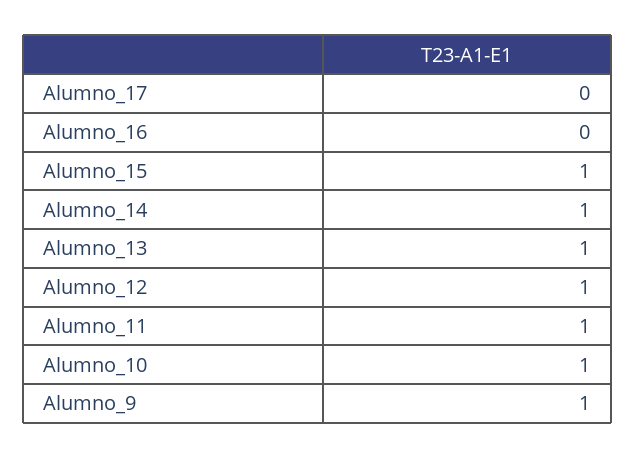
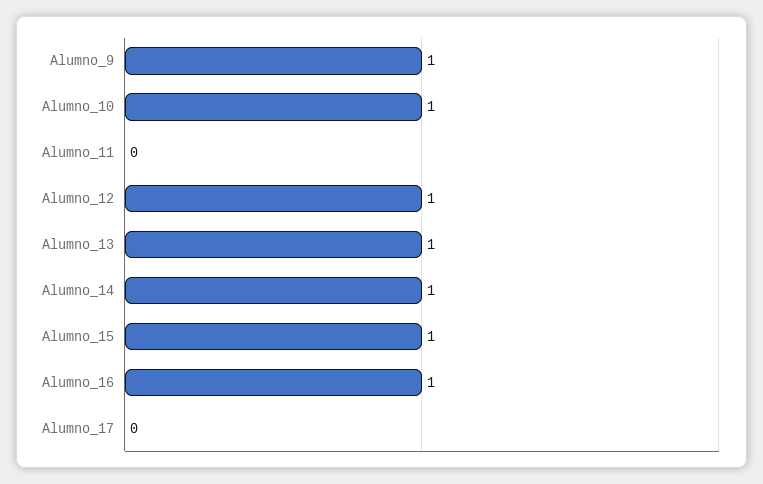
  {
    "Alumno_17": 0,
-   "Alumno_16": 0,
+   "Alumno_16": 1,
    "Alumno_15": 1,
    "Alumno_14": 1,
    "Alumno_13": 1,
    "Alumno_12": 1,
-   "Alumno_11": 1,
+   "Alumno_11": 0,
    "Alumno_10": 1,
    "Alumno_9": 1
  }

